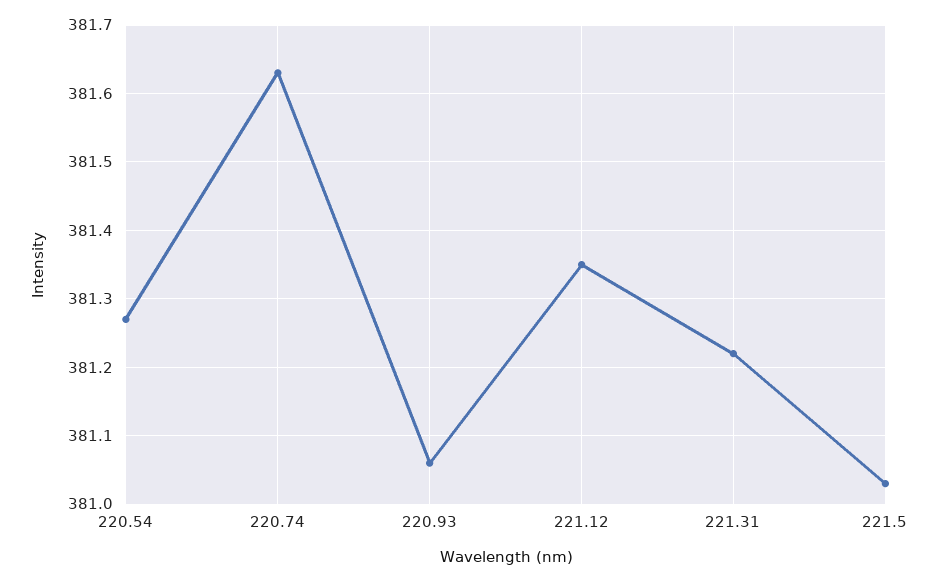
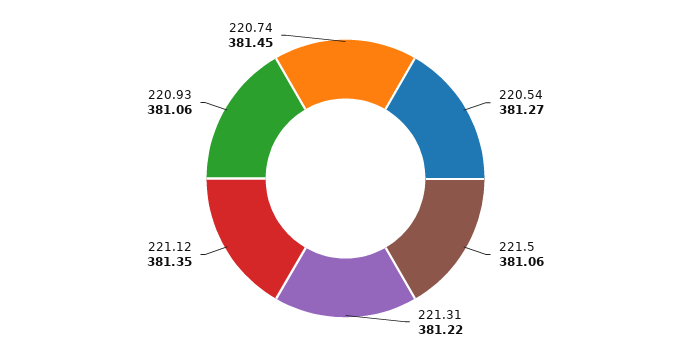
  {
    "220.54": 381.27,
-   "220.74": 381.63,
+   "220.74": 381.45,
    "220.93": 381.06,
    "221.12": 381.35,
    "221.31": 381.22,
-   "221.5": 381.03
+   "221.5": 381.06
  }

